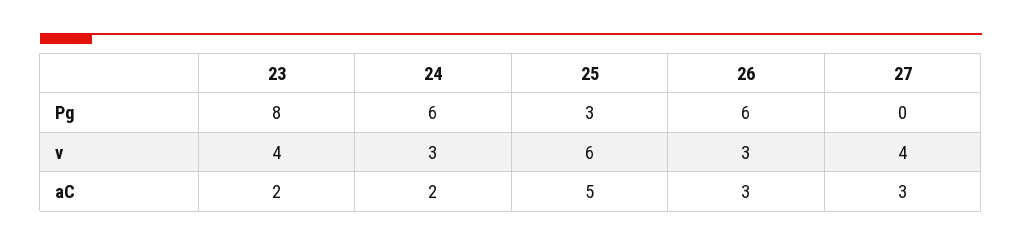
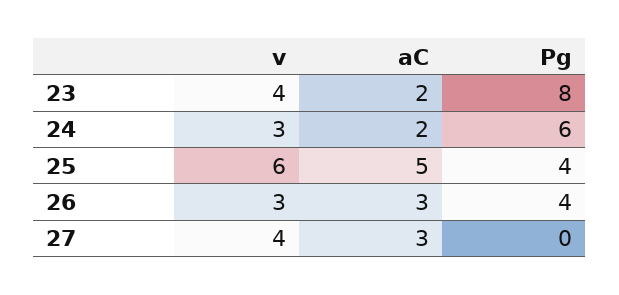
  {
    "23": {
      "Pg": 8,
      "v": 4,
      "aC": 2
    },
    "24": {
      "Pg": 6,
      "v": 3,
      "aC": 2
    },
    "25": {
-     "Pg": 3,
+     "Pg": 4,
      "v": 6,
      "aC": 5
    },
    "26": {
-     "Pg": 6,
+     "Pg": 4,
      "v": 3,
      "aC": 3
    },
    "27": {
      "Pg": 0,
      "v": 4,
      "aC": 3
    }
  }

